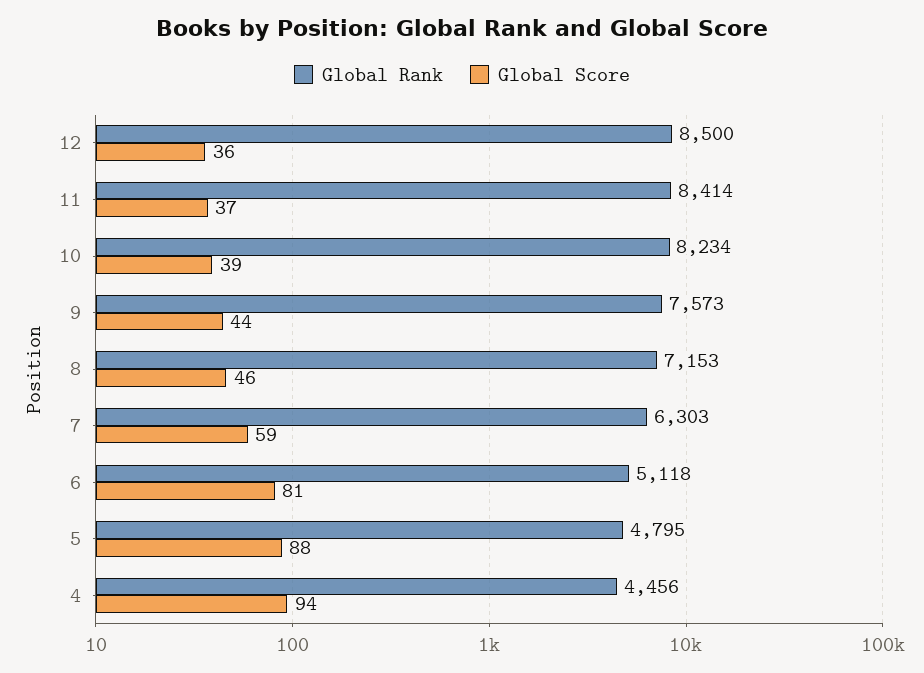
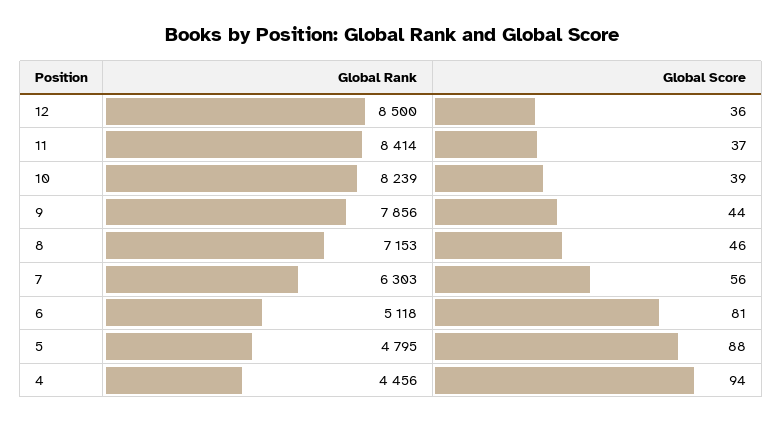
  {
    "Global Rank": {
      "12": 8500,
      "11": 8414,
-     "10": 8234,
+     "10": 8239,
-     "9": 7573,
+     "9": 7856,
      "8": 7153,
      "7": 6303,
      "6": 5118,
      "5": 4795,
      "4": 4456
    },
    "Global Score": {
      "12": 36,
      "11": 37,
      "10": 39,
      "9": 44,
      "8": 46,
-     "7": 59,
+     "7": 56,
      "6": 81,
      "5": 88,
      "4": 94
    }
  }

